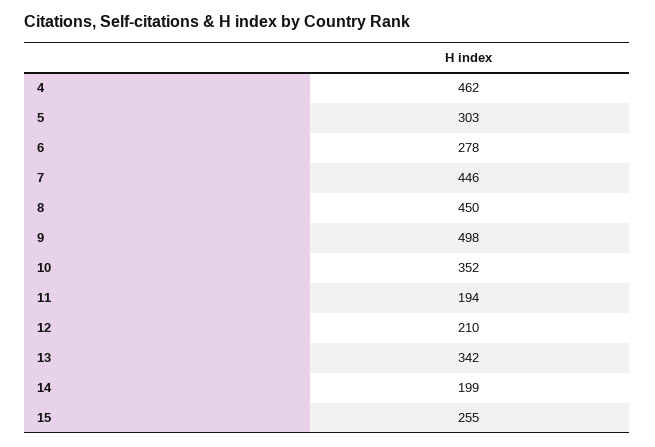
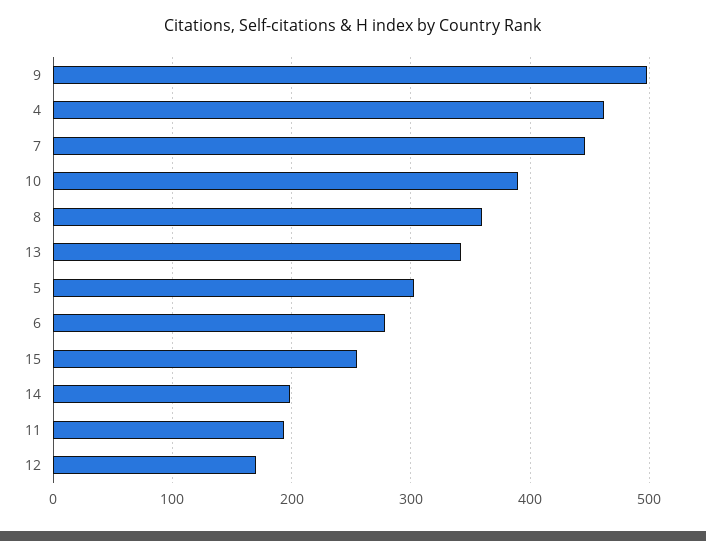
  {
    "4": 462,
    "5": 303,
    "6": 278,
    "7": 446,
-   "8": 450,
+   "8": 360,
    "9": 498,
-   "10": 352,
+   "10": 390,
    "11": 194,
-   "12": 210,
+   "12": 170,
    "13": 342,
    "14": 199,
    "15": 255
  }

